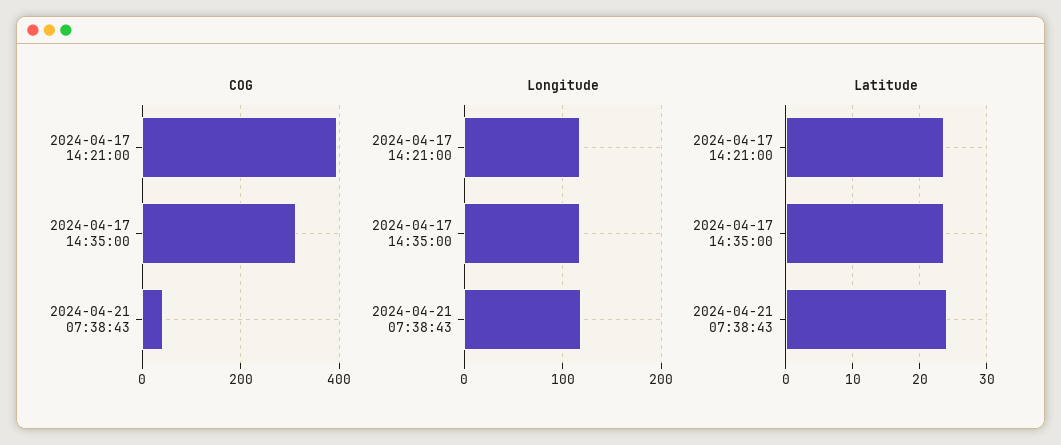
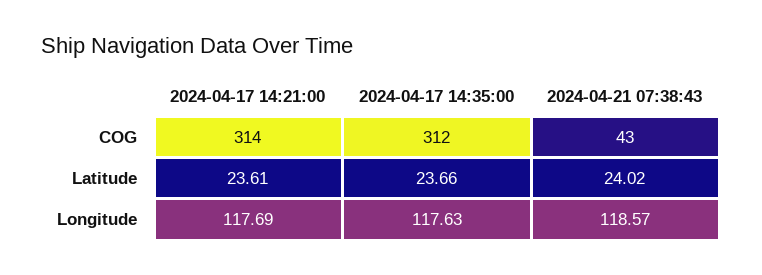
  {
    "COG": {
-     "2024-04-17 14:21:00": 400,
+     "2024-04-17 14:21:00": 314,
      "2024-04-17 14:35:00": 312,
      "2024-04-21 07:38:43": 43
    },
    "Longitude": {
      "2024-04-17 14:21:00": 117.69,
      "2024-04-17 14:35:00": 117.63,
      "2024-04-21 07:38:43": 118.57
    },
    "Latitude": {
      "2024-04-17 14:21:00": 23.61,
      "2024-04-17 14:35:00": 23.66,
      "2024-04-21 07:38:43": 24.02
    }
  }

